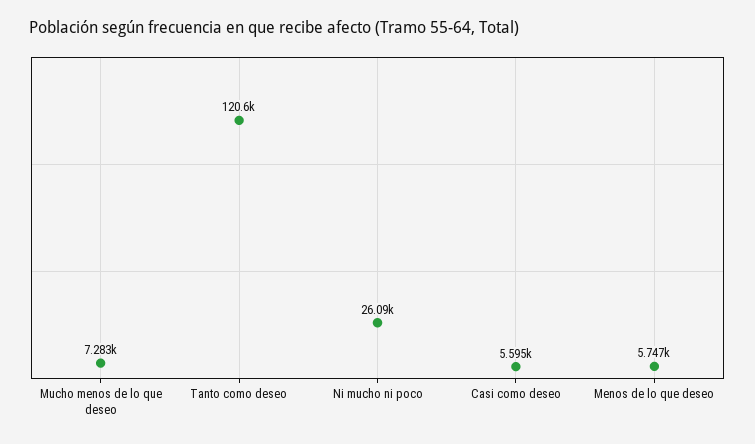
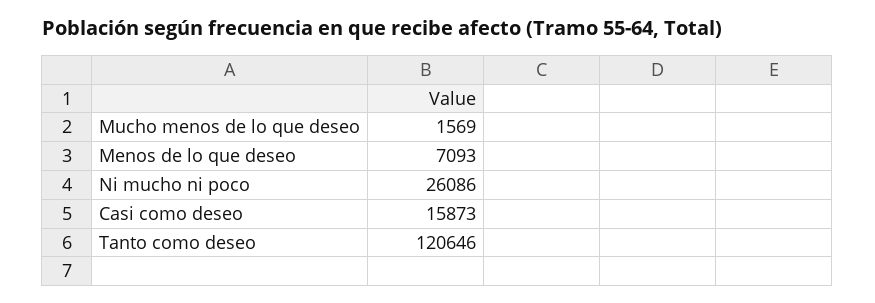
  {
-   "Mucho menos de lo que deseo": 7283,
+   "Mucho menos de lo que deseo": 1569,
    "Tanto como deseo": 120646,
    "Ni mucho ni poco": 26086,
-   "Casi como deseo": 5595,
+   "Casi como deseo": 15873,
-   "Menos de lo que deseo": 5747
+   "Menos de lo que deseo": 7093
  }

